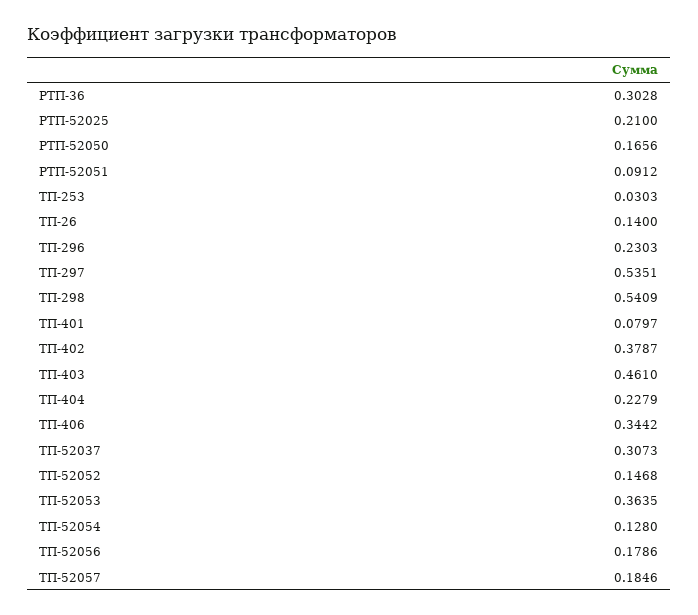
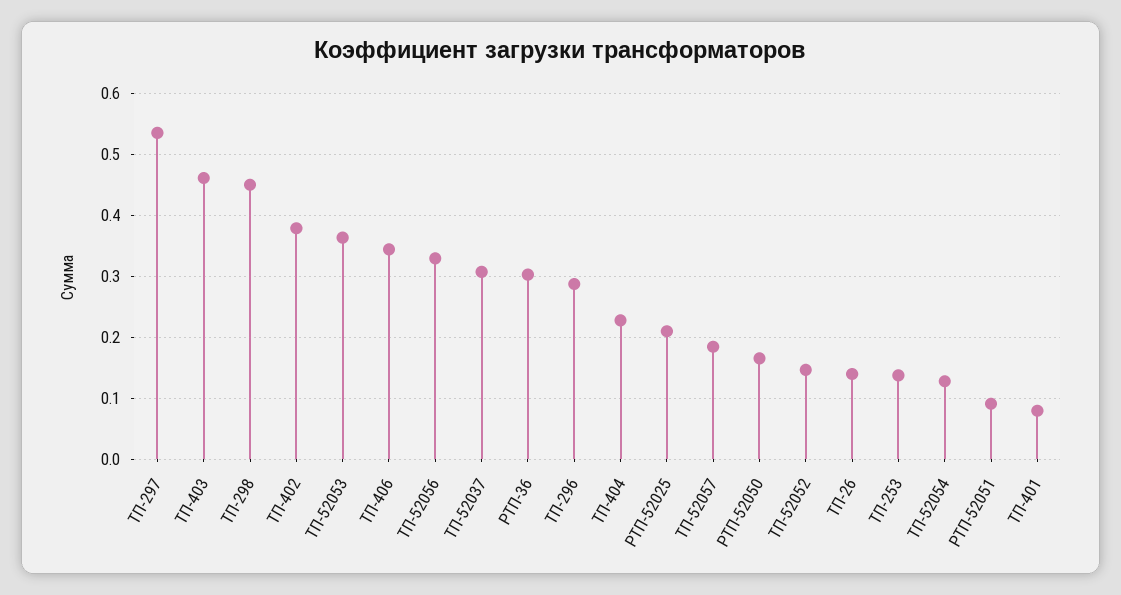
  {
    "РТП-36": 0.3028,
    "РТП-52025": 0.21,
    "РТП-52050": 0.1656,
    "РТП-52051": 0.0912,
-   "ТП-253": 0.0303,
+   "ТП-253": 0.14,
    "ТП-26": 0.14,
-   "ТП-296": 0.2303,
+   "ТП-296": 0.29,
    "ТП-297": 0.5351,
-   "ТП-298": 0.5409,
+   "ТП-298": 0.45,
    "ТП-401": 0.0797,
    "ТП-402": 0.3787,
    "ТП-403": 0.461,
    "ТП-404": 0.2279,
    "ТП-406": 0.3442,
    "ТП-52037": 0.3073,
    "ТП-52052": 0.1468,
    "ТП-52053": 0.3635,
    "ТП-52054": 0.128,
-   "ТП-52056": 0.1786,
+   "ТП-52056": 0.33,
    "ТП-52057": 0.1846
  }

